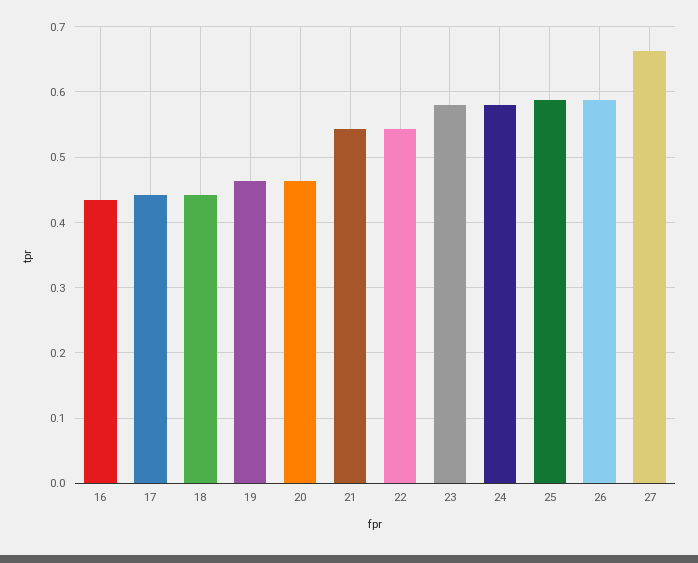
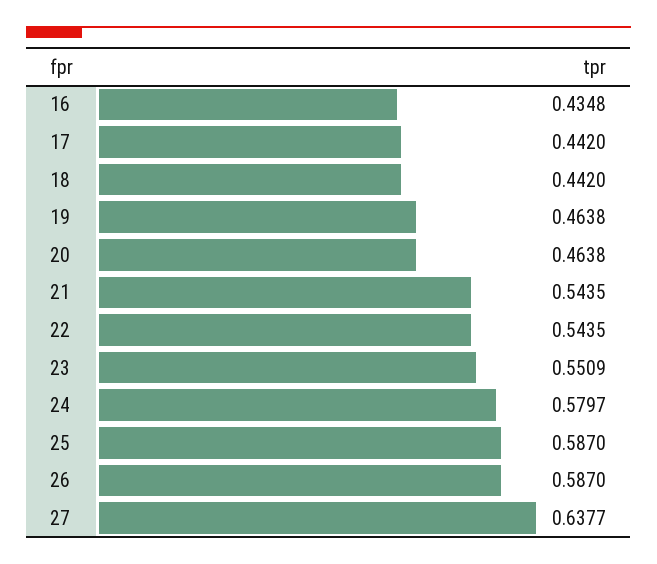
  {
    "16": 0.4348,
    "17": 0.442,
    "18": 0.442,
    "19": 0.4638,
    "20": 0.4638,
    "21": 0.5435,
    "22": 0.5435,
-   "23": 0.58,
+   "23": 0.5509,
    "24": 0.5797,
    "25": 0.587,
    "26": 0.587,
-   "27": 0.66
+   "27": 0.6377
  }

